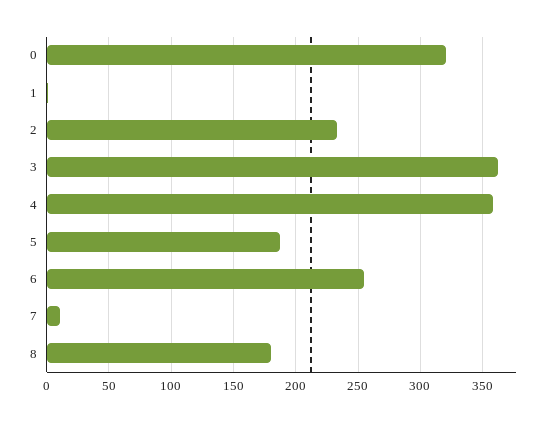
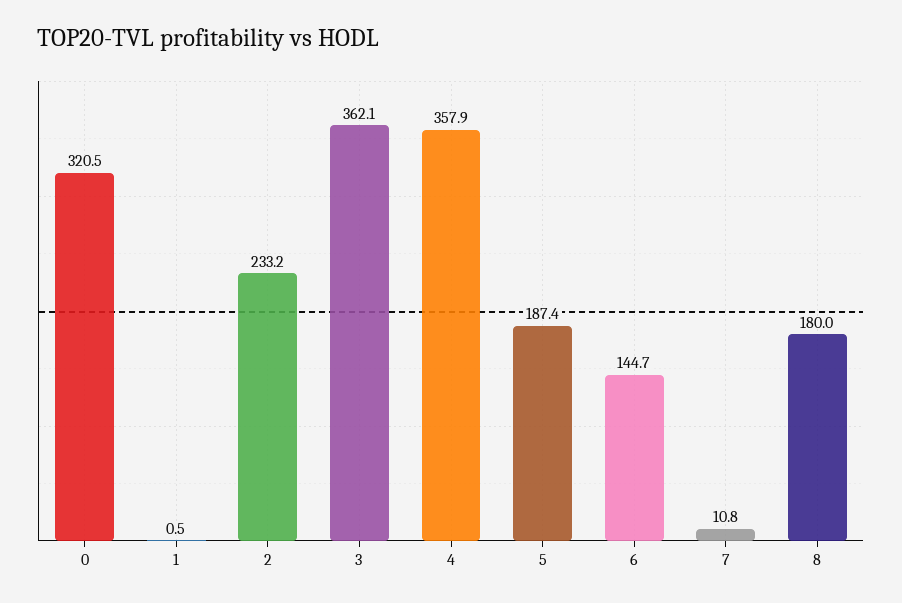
  {
    "0": 320.5,
    "1": 0.5,
    "2": 233.2,
    "3": 362.1,
    "4": 357.9,
    "5": 187.4,
-   "6": 255,
+   "6": 144.7,
    "7": 10.8,
    "8": 180
  }

